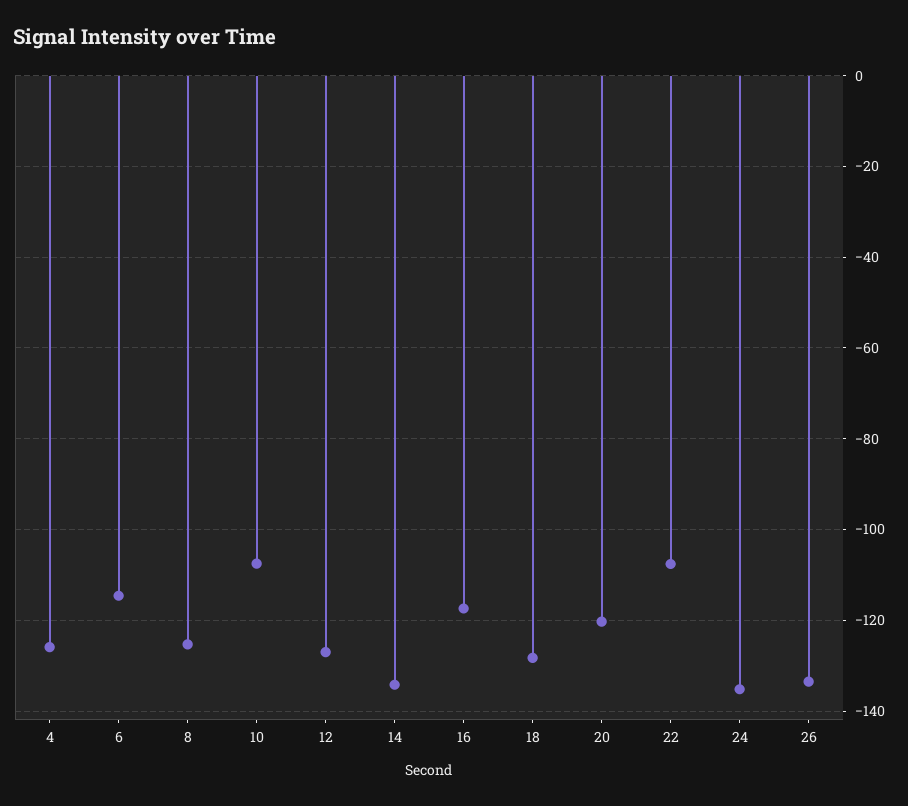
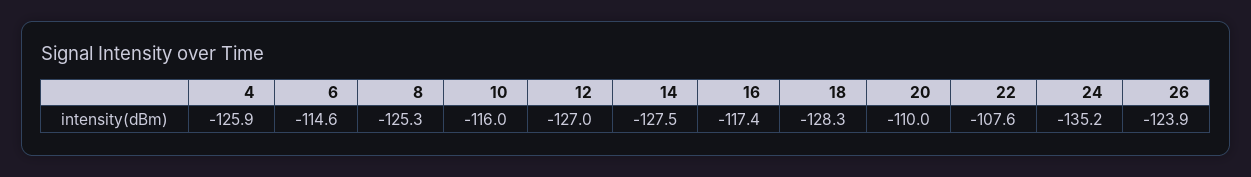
  {
    "4": -125.9,
    "6": -114.6,
    "8": -125.3,
-   "10": -108,
+   "10": -116,
    "12": -127,
-   "14": -134,
+   "14": -127.5,
    "16": -117.4,
    "18": -128.3,
-   "20": -120,
+   "20": -110,
    "22": -107.6,
    "24": -135.2,
-   "26": -134
+   "26": -123.9
  }

